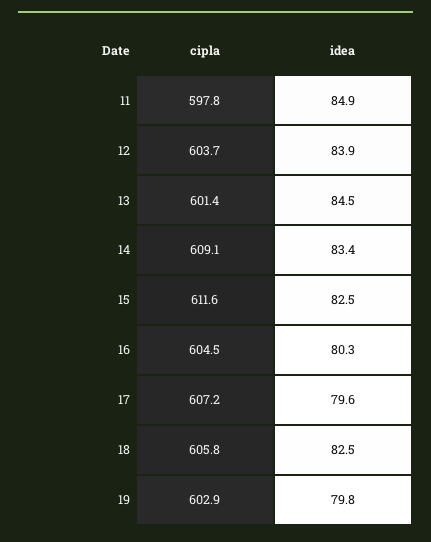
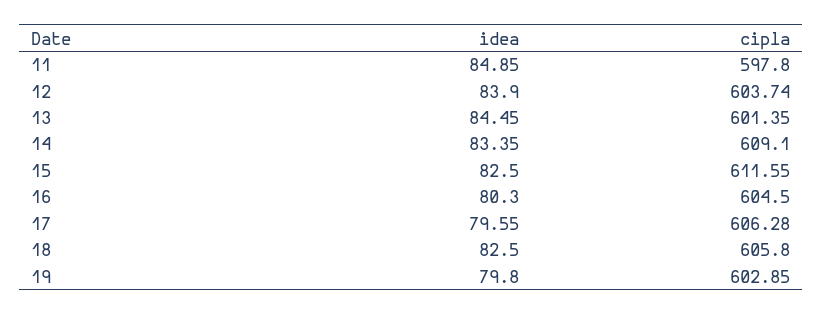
  {
    "cipla": {
      "11": 597.8,
      "12": 603.74,
      "13": 601.35,
      "14": 609.1,
      "15": 611.55,
      "16": 604.5,
-     "17": 607.2,
+     "17": 606.28,
      "18": 605.8,
      "19": 602.85
    },
    "idea": {
      "11": 84.85,
      "12": 83.9,
      "13": 84.45,
      "14": 83.35,
      "15": 82.5,
      "16": 80.3,
      "17": 79.55,
      "18": 82.5,
      "19": 79.8
    }
  }

